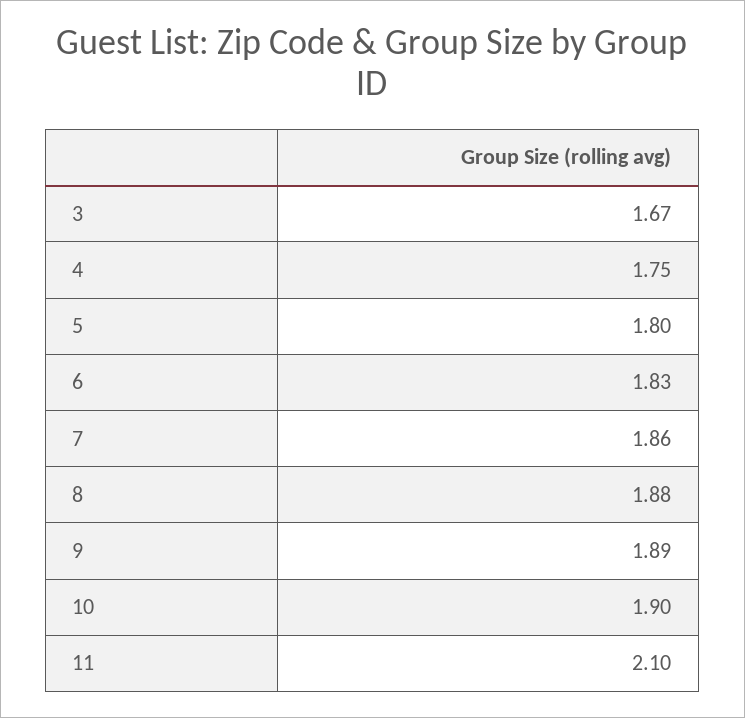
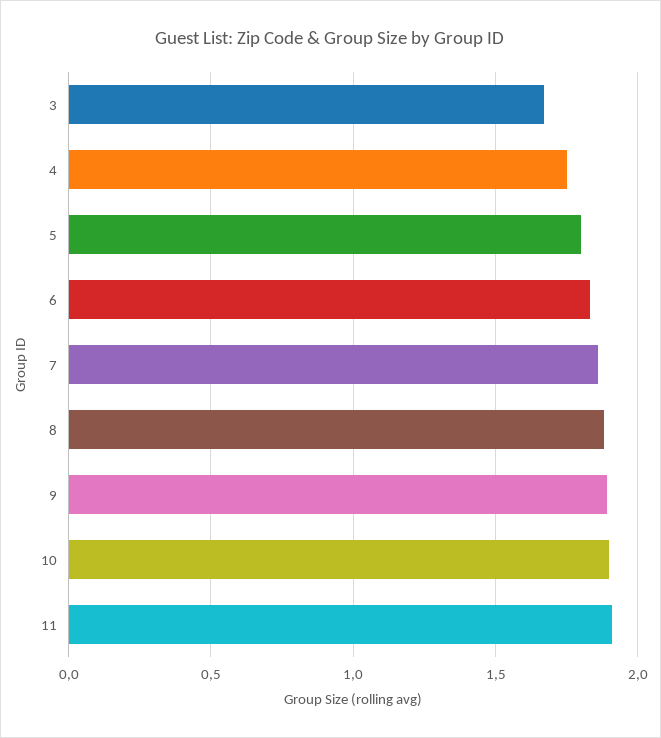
  {
    "3": 1.67,
    "4": 1.75,
    "5": 1.8,
    "6": 1.83,
    "7": 1.86,
    "8": 1.88,
    "9": 1.89,
    "10": 1.9,
-   "11": 2.1
+   "11": 1.9
  }

